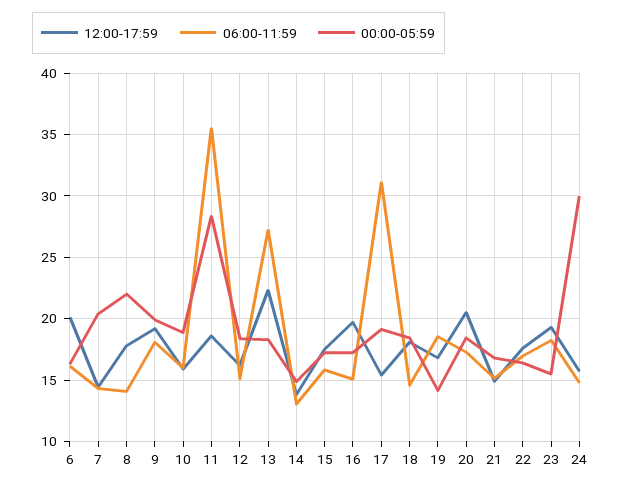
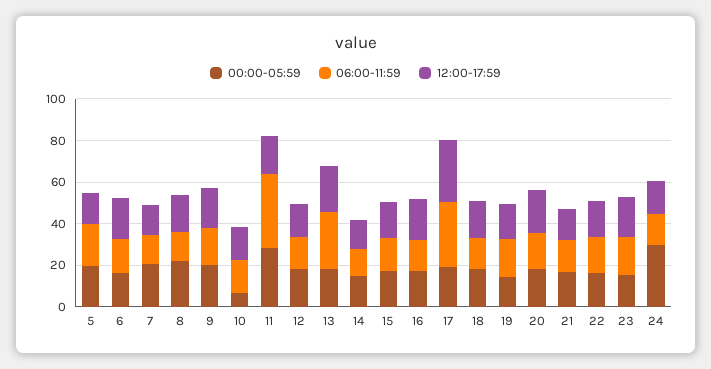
  {
    "12:00-17:59": {
      "6": 20,
      "7": 14.5,
      "8": 18,
      "9": 19,
      "10": 16,
      "11": 18.5,
      "12": 16,
      "13": 22.5,
      "14": 14,
      "15": 17.5,
      "16": 19.5,
-     "17": 15.5,
+     "17": 30,
      "18": 18,
      "19": 17,
      "20": 20.5,
      "21": 15,
      "22": 17.5,
      "23": 19.5,
-     "24": 15.5
+     "24": 15.5,
+     "5": 15
    },
    "06:00-11:59": {
      "6": 16,
      "7": 14.5,
      "8": 14,
      "9": 18,
      "10": 16,
      "11": 35.5,
      "12": 15,
      "13": 27,
      "14": 13,
      "15": 16,
      "16": 15,
      "17": 31,
      "18": 14.5,
      "19": 18.5,
      "20": 17.5,
      "21": 15,
      "22": 17,
      "23": 18,
-     "24": 15
+     "24": 15,
+     "5": 20
    },
    "00:00-05:59": {
      "6": 16.5,
      "7": 20.5,
      "8": 22,
      "9": 20,
-     "10": 19,
+     "10": 5,
      "11": 28.5,
      "12": 18.5,
      "13": 18.5,
      "14": 15,
      "15": 17,
      "16": 17,
      "17": 19,
      "18": 18.5,
      "19": 14,
      "20": 18.5,
      "21": 17,
      "22": 16.5,
      "23": 15.5,
-     "24": 30
+     "24": 30,
+     "5": 20
    }
  }

